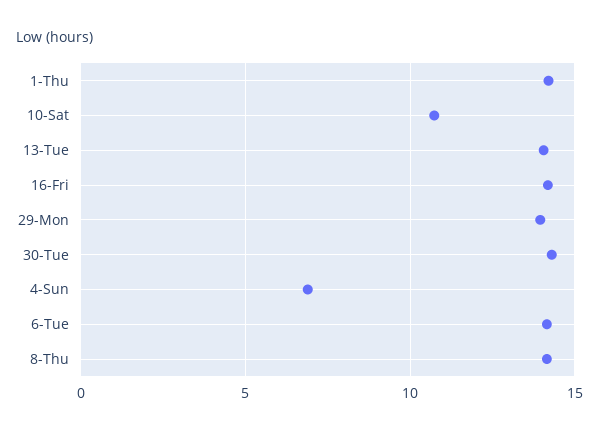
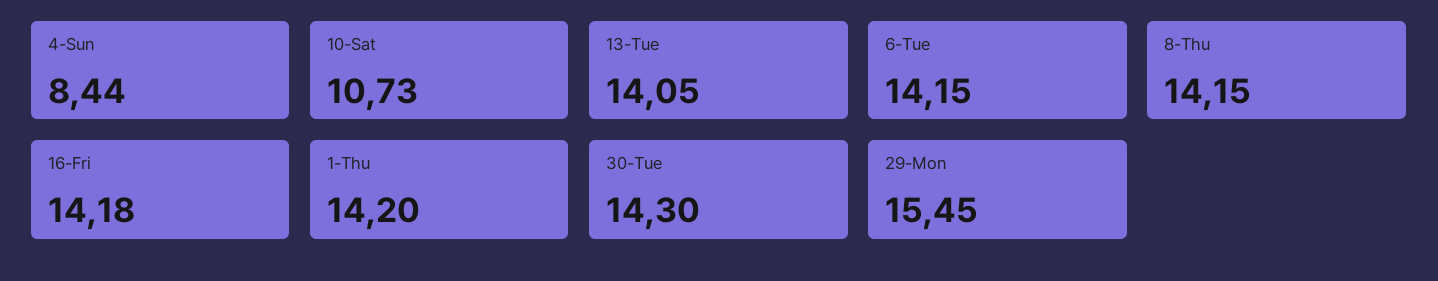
  {
    "1-Thu": 14.2,
    "10-Sat": 10.73,
    "13-Tue": 14.05,
    "16-Fri": 14.18,
-   "29-Mon": 14,
+   "29-Mon": 15.45,
    "30-Tue": 14.3,
-   "4-Sun": 7,
+   "4-Sun": 8.44,
    "6-Tue": 14.15,
    "8-Thu": 14.15
  }

